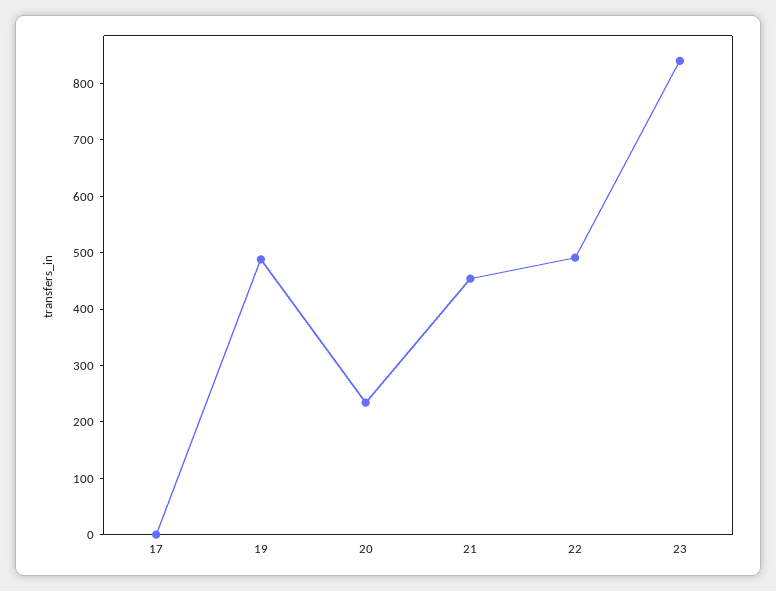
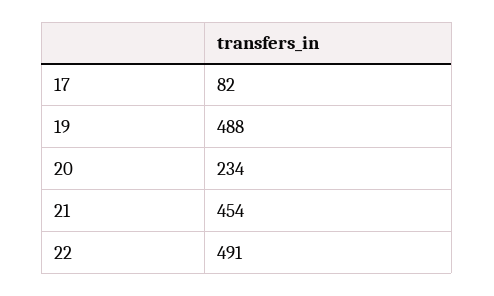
  {
-   "17": 0,
+   "17": 82,
    "19": 488,
    "20": 234,
    "21": 454,
-   "22": 491,
+   "22": 491
-   "23": 840
  }

